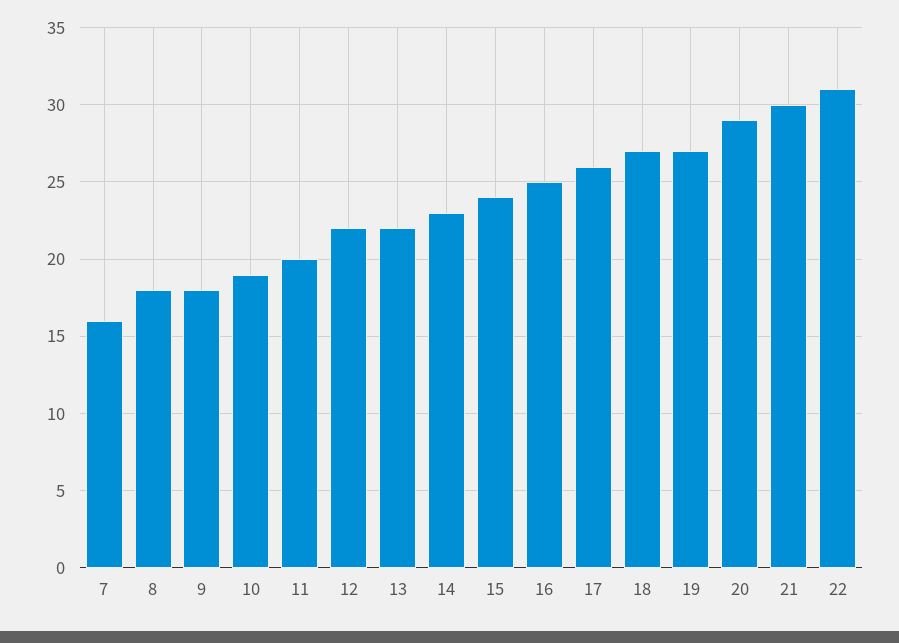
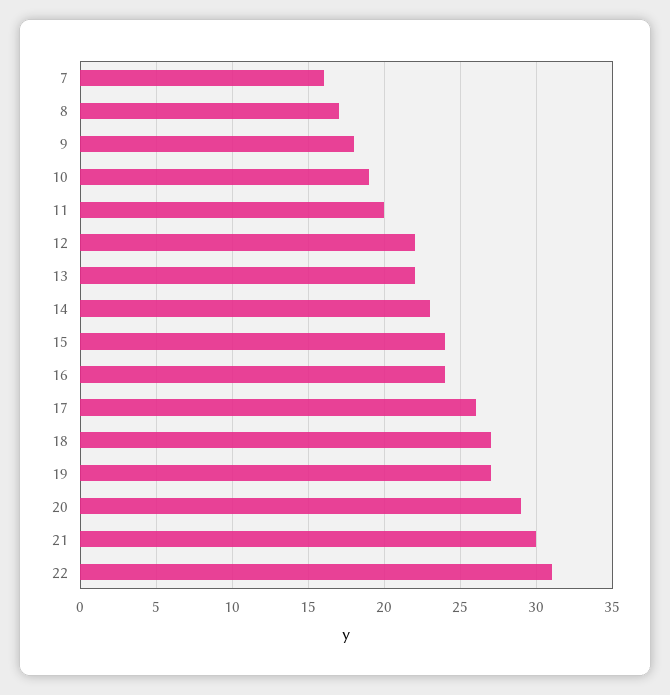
  {
    "7": 16,
-   "8": 18,
+   "8": 17,
    "9": 18,
    "10": 19,
    "11": 20,
    "12": 22,
    "13": 22,
    "14": 23,
    "15": 24,
-   "16": 25,
+   "16": 24,
    "17": 26,
    "18": 27,
    "19": 27,
    "20": 29,
    "21": 30,
    "22": 31
  }

